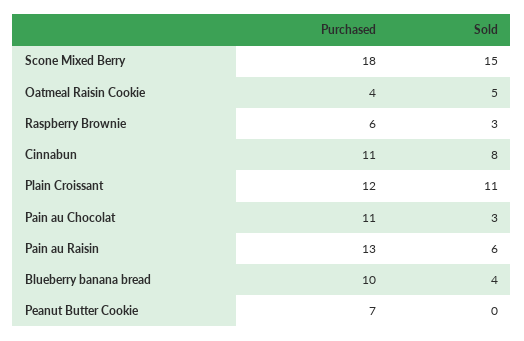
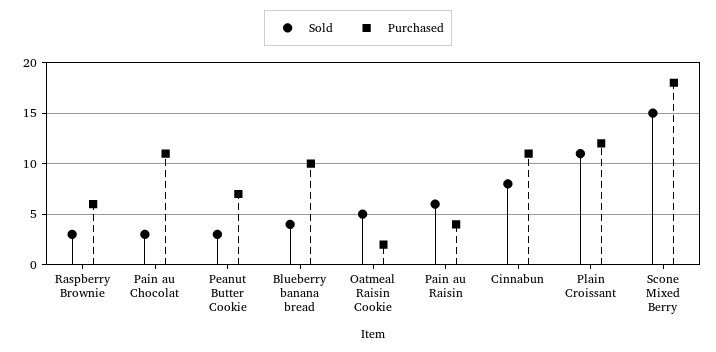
  {
    "Purchased": {
      "Scone Mixed Berry": 18,
-     "Oatmeal Raisin Cookie": 4,
+     "Oatmeal Raisin Cookie": 2,
      "Raspberry Brownie": 6,
      "Cinnabun": 11,
      "Plain Croissant": 12,
      "Pain au Chocolat": 11,
-     "Pain au Raisin": 13,
+     "Pain au Raisin": 4,
      "Blueberry banana bread": 10,
      "Peanut Butter Cookie": 7
    },
    "Sold": {
      "Scone Mixed Berry": 15,
      "Oatmeal Raisin Cookie": 5,
      "Raspberry Brownie": 3,
      "Cinnabun": 8,
      "Plain Croissant": 11,
      "Pain au Chocolat": 3,
      "Pain au Raisin": 6,
      "Blueberry banana bread": 4,
-     "Peanut Butter Cookie": 0
+     "Peanut Butter Cookie": 3
    }
  }

